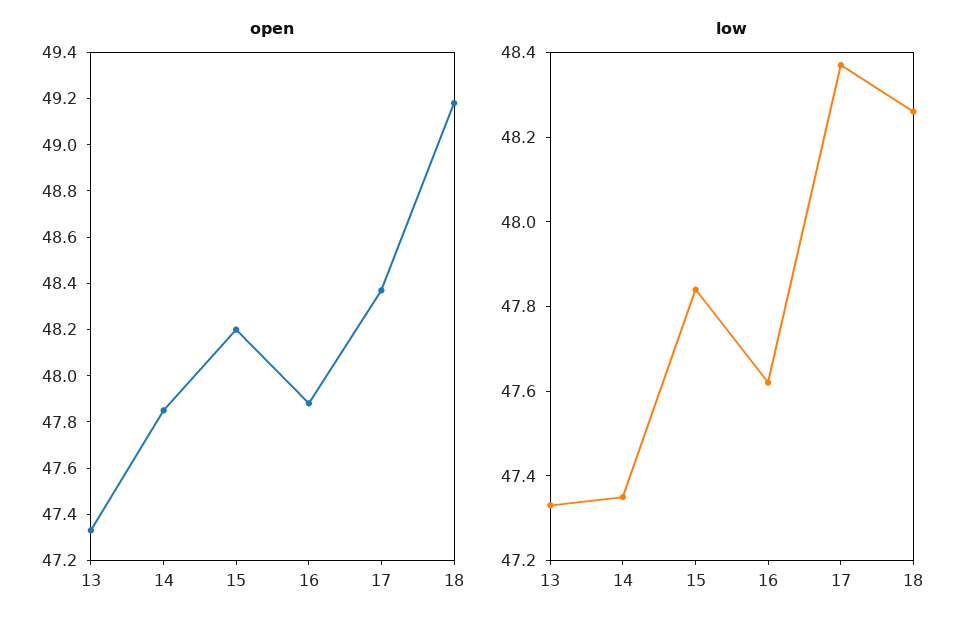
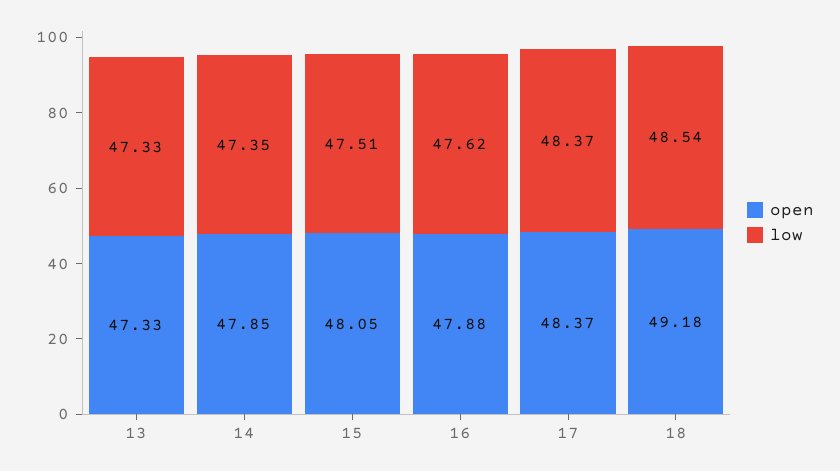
  {
    "open": {
      "13": 47.33,
      "14": 47.85,
-     "15": 48.2,
+     "15": 48.05,
      "16": 47.88,
      "17": 48.37,
      "18": 49.18
    },
    "low": {
      "13": 47.33,
      "14": 47.35,
-     "15": 47.85,
+     "15": 47.51,
      "16": 47.62,
      "17": 48.37,
-     "18": 48.25
+     "18": 48.54
    }
  }

